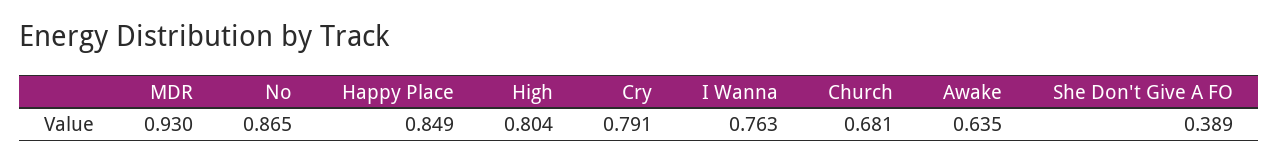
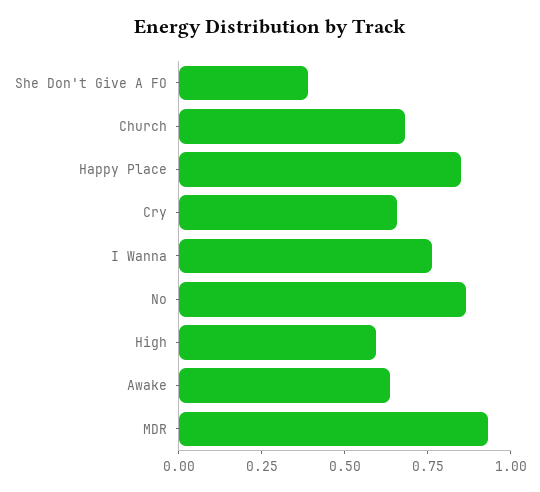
  {
    "MDR": 0.93,
    "No": 0.865,
    "Happy Place": 0.849,
-   "High": 0.804,
+   "High": 0.6,
-   "Cry": 0.791,
+   "Cry": 0.65,
    "I Wanna": 0.763,
    "Church": 0.681,
    "Awake": 0.635,
    "She Don't Give A FO": 0.389
  }

